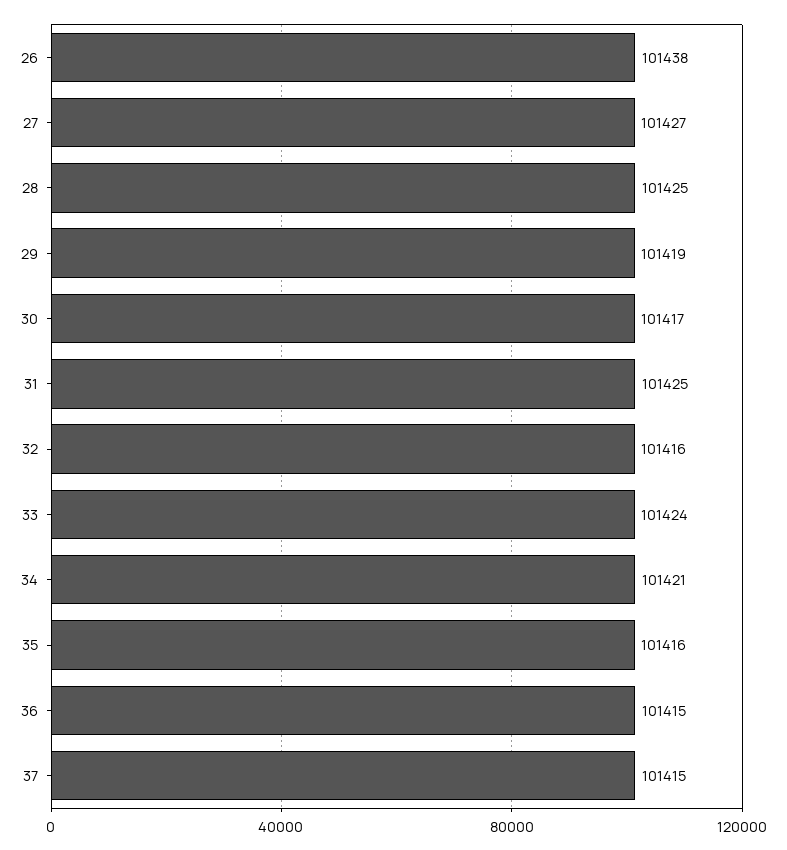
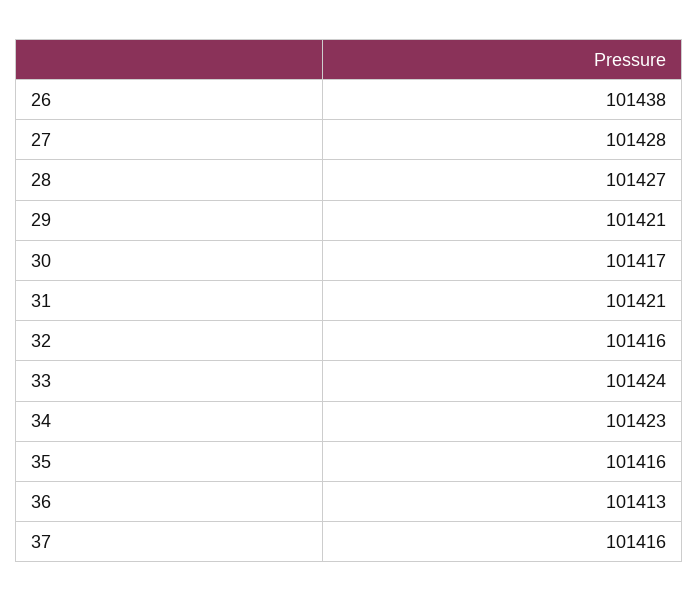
  {
    "26": 101438,
-   "27": 101427,
+   "27": 101428,
-   "28": 101425,
+   "28": 101427,
-   "29": 101419,
+   "29": 101421,
    "30": 101417,
-   "31": 101425,
+   "31": 101421,
    "32": 101416,
    "33": 101424,
-   "34": 101421,
+   "34": 101423,
    "35": 101416,
-   "36": 101415,
+   "36": 101413,
-   "37": 101415
+   "37": 101416
  }

